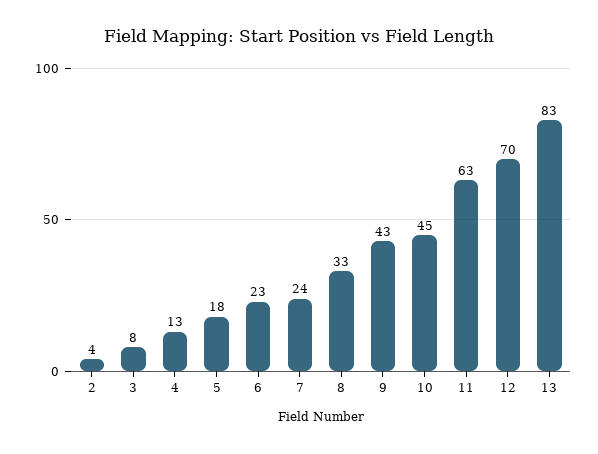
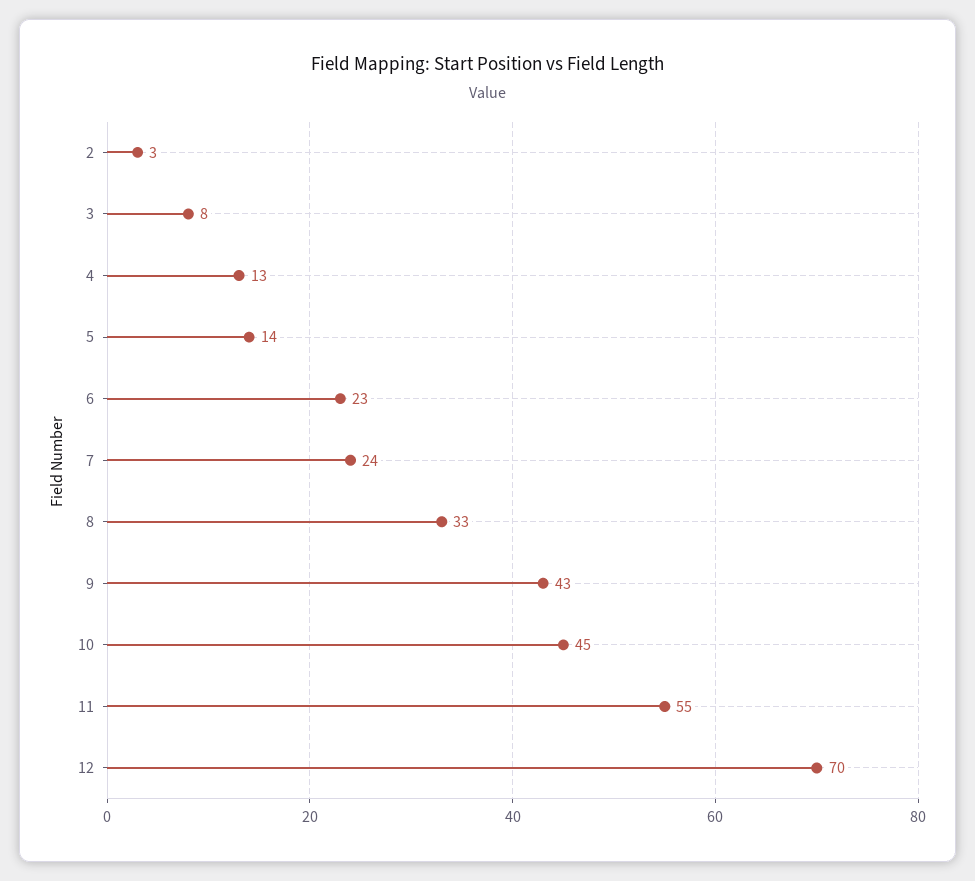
  {
-   "2": 4,
+   "2": 3,
    "3": 8,
    "4": 13,
-   "5": 18,
+   "5": 14,
    "6": 23,
    "7": 24,
    "8": 33,
    "9": 43,
    "10": 45,
-   "11": 63,
+   "11": 55,
-   "12": 70,
+   "12": 70
-   "13": 83
  }

